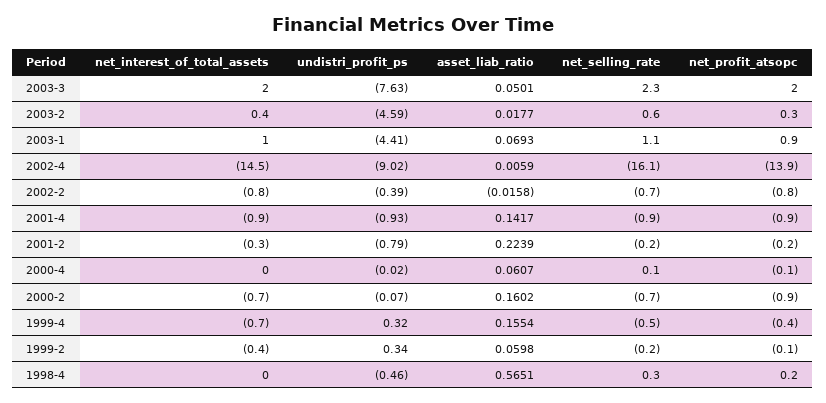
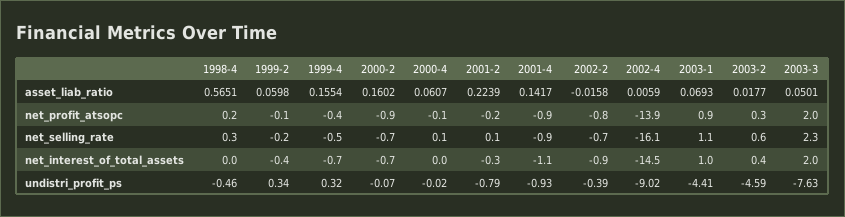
  {
    "net_interest_of_total_assets": {
      "2003-3": 2,
      "2003-2": 0.4,
      "2003-1": 1,
      "2002-4": -14.5,
-     "2002-2": -0.8,
+     "2002-2": -0.9,
-     "2001-4": -0.9,
+     "2001-4": -1.1,
      "2001-2": -0.3,
      "2000-4": 0,
      "2000-2": -0.7,
      "1999-4": -0.7,
      "1999-2": -0.4,
      "1998-4": 0
    },
    "undistri_profit_ps": {
      "2003-3": -7.63,
      "2003-2": -4.59,
      "2003-1": -4.41,
      "2002-4": -9.02,
      "2002-2": -0.39,
      "2001-4": -0.93,
      "2001-2": -0.79,
      "2000-4": -0.02,
      "2000-2": -0.07,
      "1999-4": 0.32,
      "1999-2": 0.34,
      "1998-4": -0.46
    },
    "asset_liab_ratio": {
      "2003-3": 0.0501,
      "2003-2": 0.0177,
      "2003-1": 0.0693,
      "2002-4": 0.0059,
      "2002-2": -0.0158,
      "2001-4": 0.1417,
      "2001-2": 0.2239,
      "2000-4": 0.0607,
      "2000-2": 0.1602,
      "1999-4": 0.1554,
      "1999-2": 0.0598,
      "1998-4": 0.5651
    },
    "net_selling_rate": {
      "2003-3": 2.3,
      "2003-2": 0.6,
      "2003-1": 1.1,
      "2002-4": -16.1,
      "2002-2": -0.7,
      "2001-4": -0.9,
-     "2001-2": -0.2,
+     "2001-2": 0.1,
      "2000-4": 0.1,
      "2000-2": -0.7,
      "1999-4": -0.5,
      "1999-2": -0.2,
      "1998-4": 0.3
    },
    "net_profit_atsopc": {
      "2003-3": 2,
      "2003-2": 0.3,
      "2003-1": 0.9,
      "2002-4": -13.9,
      "2002-2": -0.8,
      "2001-4": -0.9,
      "2001-2": -0.2,
      "2000-4": -0.1,
      "2000-2": -0.9,
      "1999-4": -0.4,
      "1999-2": -0.1,
      "1998-4": 0.2
    }
  }

